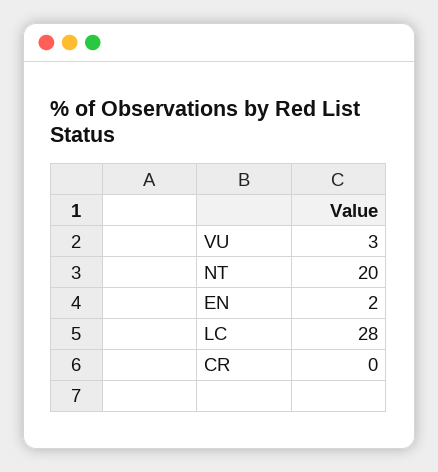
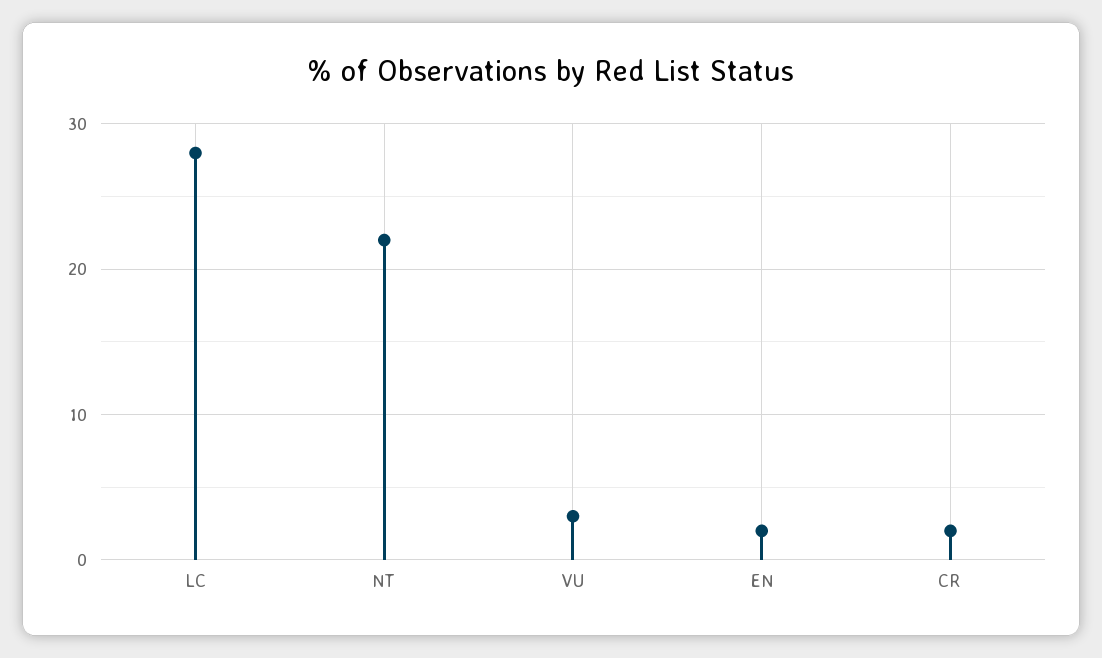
  {
    "VU": 3,
-   "NT": 20,
+   "NT": 22,
    "EN": 2,
    "LC": 28,
-   "CR": 0
+   "CR": 2
  }

